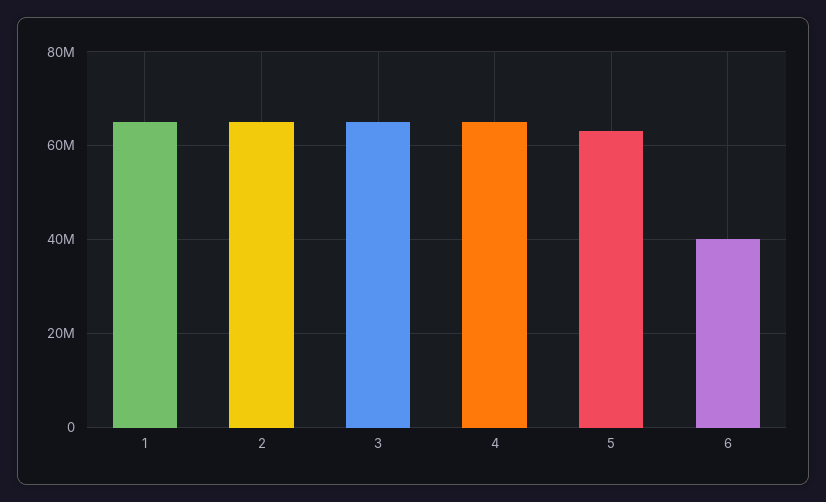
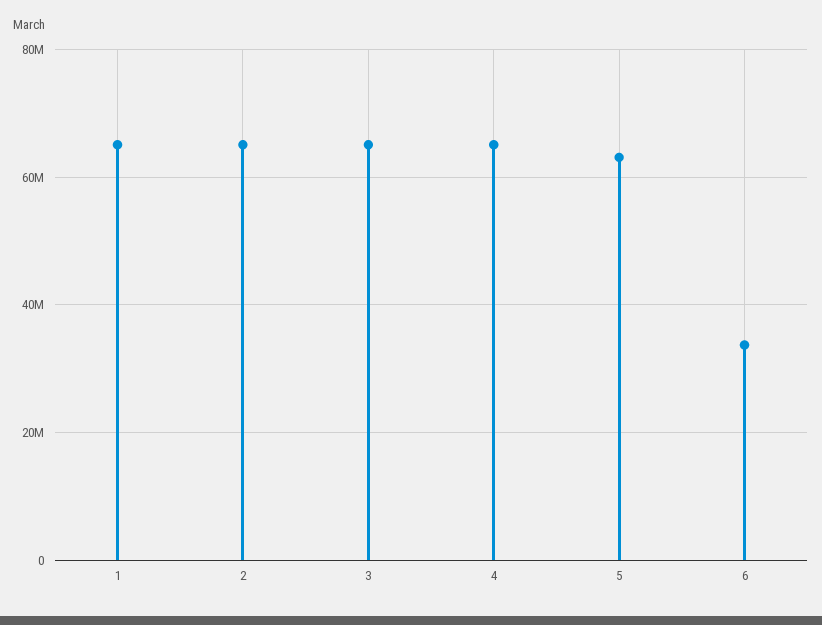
  {
    "1": 66000000,
    "2": 66000000,
    "3": 66000000,
    "4": 66000000,
    "5": 64000000,
-   "6": 40000000
+   "6": 34000000
  }

